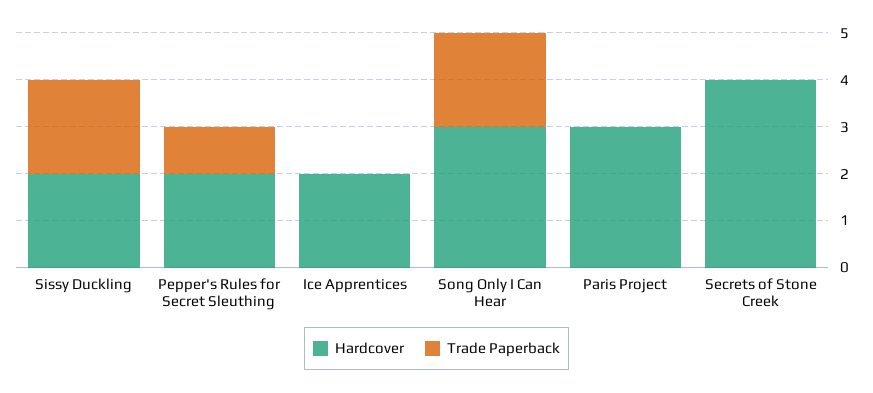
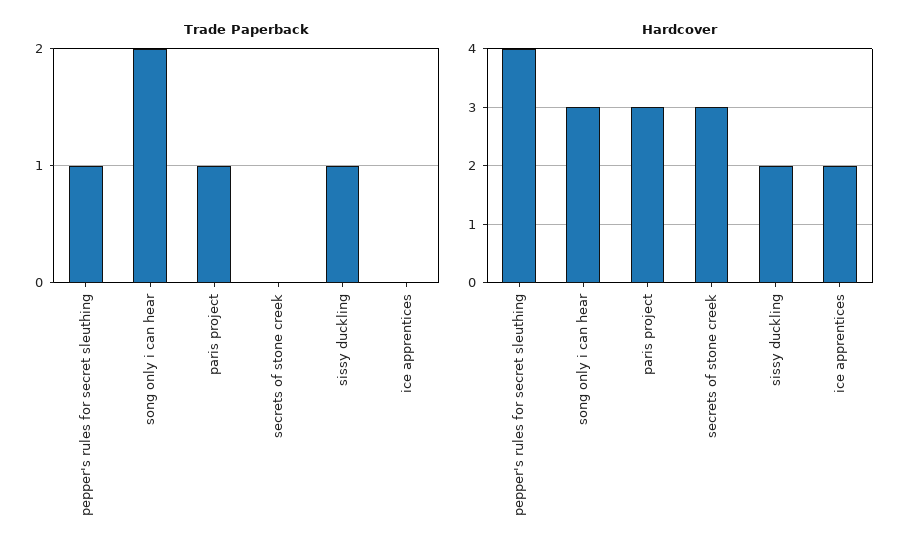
  {
    "Hardcover": {
      "Sissy Duckling": 2,
-     "Pepper's Rules for Secret Sleuthing": 2,
+     "Pepper's Rules for Secret Sleuthing": 4,
      "Ice Apprentices": 2,
      "Song Only I Can Hear": 3,
      "Paris Project": 3,
-     "Secrets of Stone Creek": 4
+     "Secrets of Stone Creek": 3
    },
    "Trade Paperback": {
-     "Sissy Duckling": 2,
+     "Sissy Duckling": 1,
      "Pepper's Rules for Secret Sleuthing": 1,
      "Ice Apprentices": 0,
      "Song Only I Can Hear": 2,
-     "Paris Project": 0,
+     "Paris Project": 1,
      "Secrets of Stone Creek": 0
    }
  }

